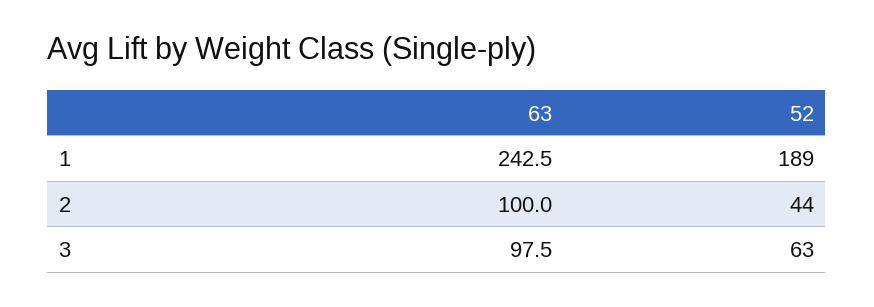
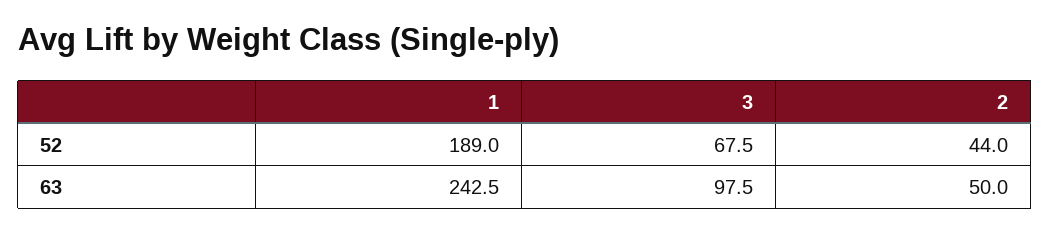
  {
    "63": {
      "1": 242.5,
-     "2": 100,
+     "2": 50,
      "3": 97.5
    },
    "52": {
      "1": 189,
      "2": 44,
-     "3": 63
+     "3": 67.5
    }
  }

